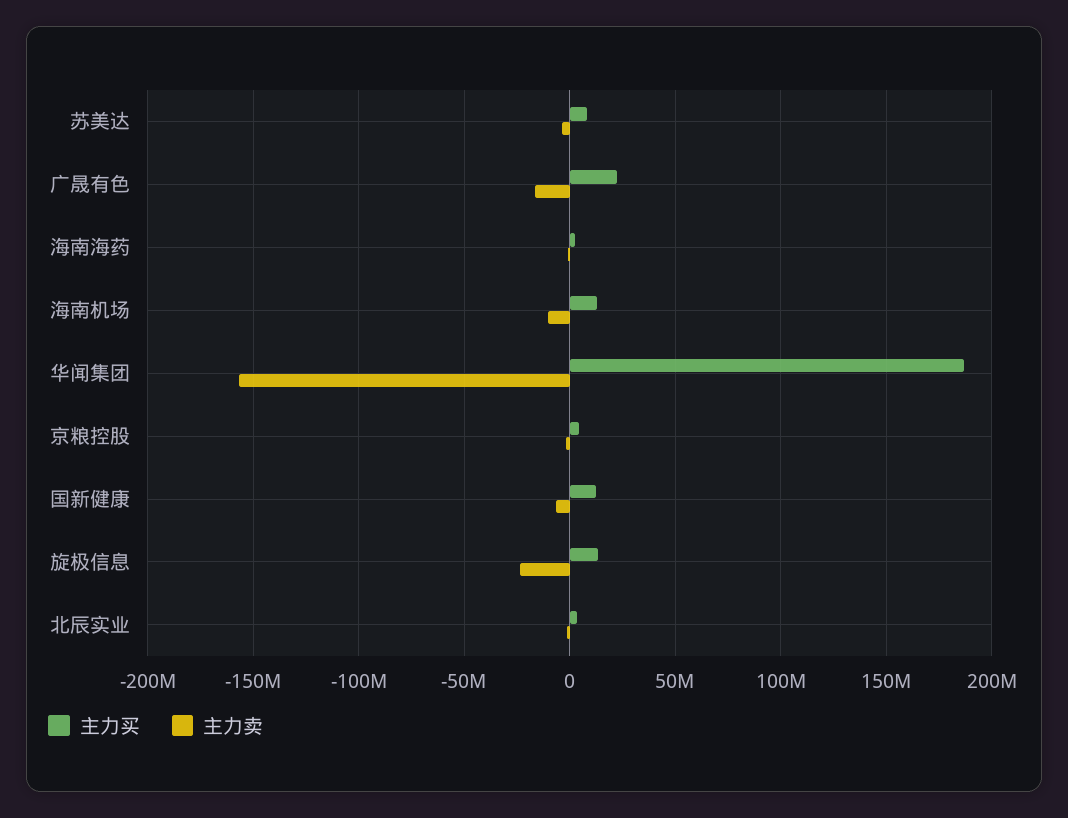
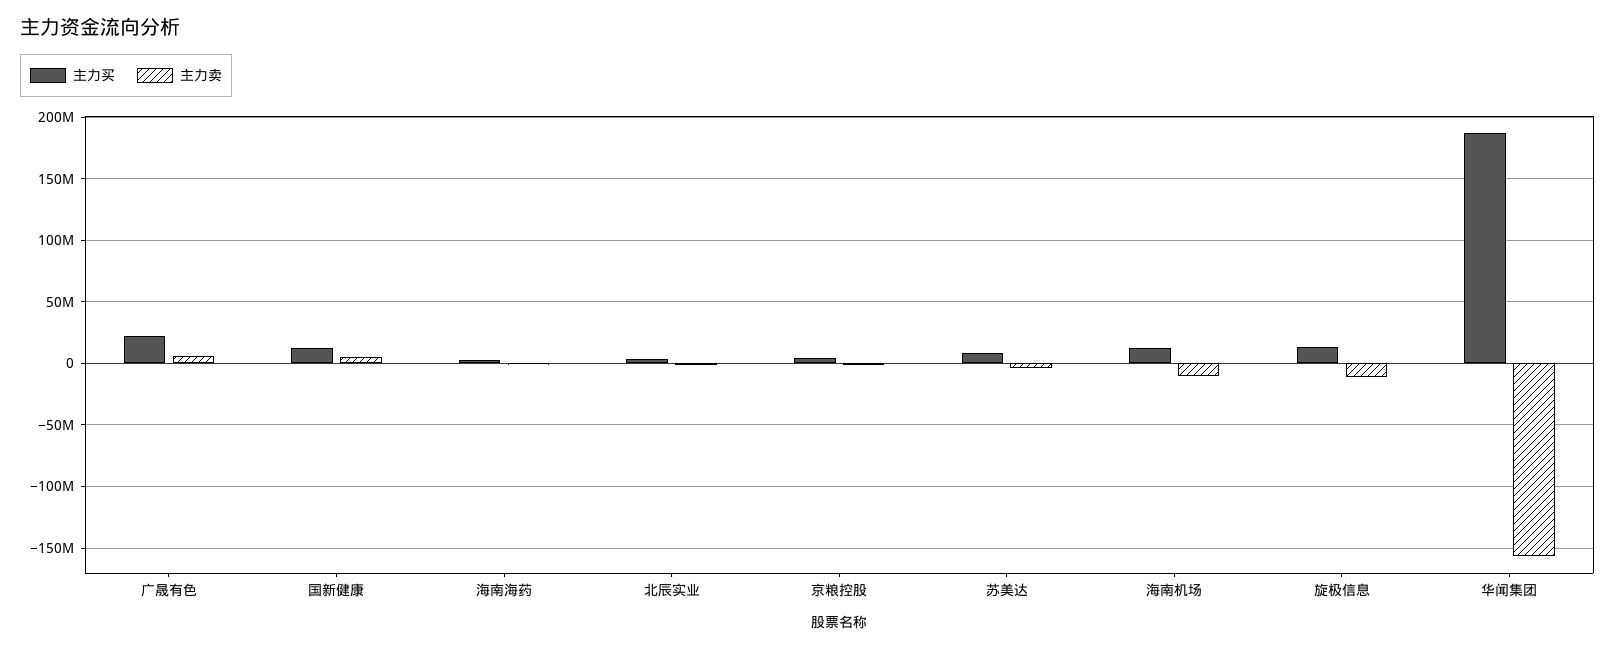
  {
    "主力买": {
      "苏美达": 10000000,
      "广晟有色": 20000000,
      "海南海药": 5000000,
      "海南机场": 15000000,
      "华闻集团": 185000000,
      "京粮控股": 5000000,
      "国新健康": 10000000,
      "旋极信息": 15000000,
      "北辰实业": 5000000
    },
    "主力卖": {
      "苏美达": -5000000,
-     "广晟有色": -15000000,
+     "广晟有色": 5000000,
      "海南海药": 0,
      "海南机场": -10000000,
      "华闻集团": -155000000,
      "京粮控股": 0,
-     "国新健康": -5000000,
+     "国新健康": 5000000,
-     "旋极信息": -25000000,
+     "旋极信息": -10000000,
      "北辰实业": 0
    }
  }

